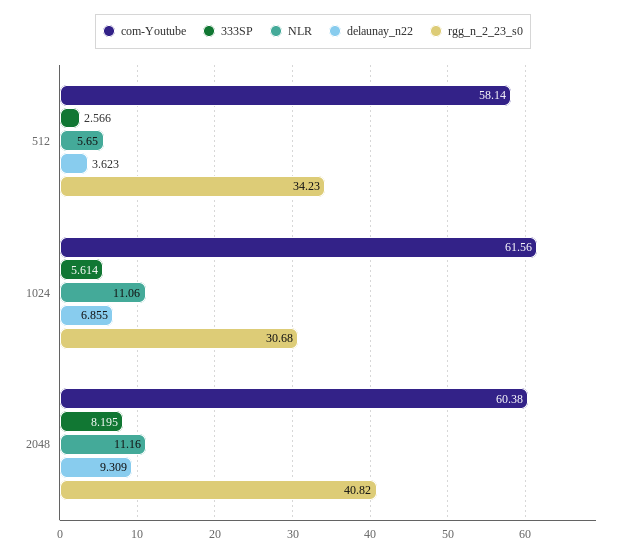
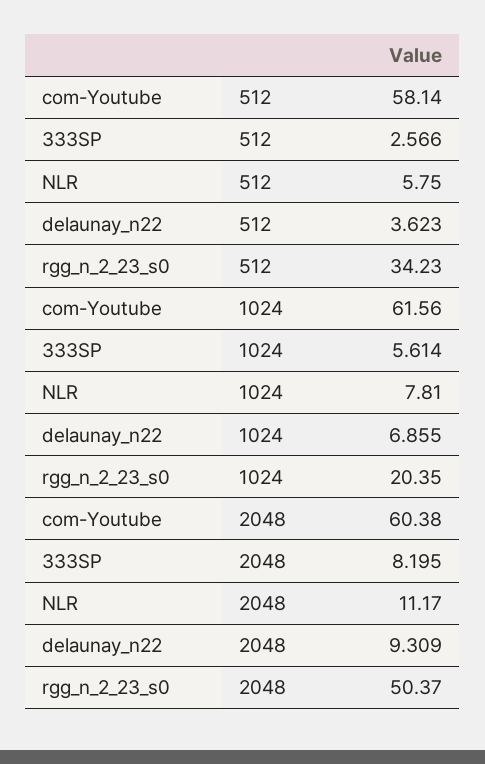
  {
    "com-Youtube": {
      "512": 58.14,
      "1024": 61.56,
      "2048": 60.38
    },
    "333SP": {
      "512": 2.566,
      "1024": 5.614,
      "2048": 8.195
    },
    "NLR": {
-     "512": 5.65,
+     "512": 5.75,
-     "1024": 11.06,
+     "1024": 7.81,
-     "2048": 11.16
+     "2048": 11.17
    },
    "delaunay_n22": {
      "512": 3.623,
      "1024": 6.855,
      "2048": 9.309
    },
    "rgg_n_2_23_s0": {
      "512": 34.23,
-     "1024": 30.68,
+     "1024": 20.35,
-     "2048": 40.82
+     "2048": 50.37
    }
  }

